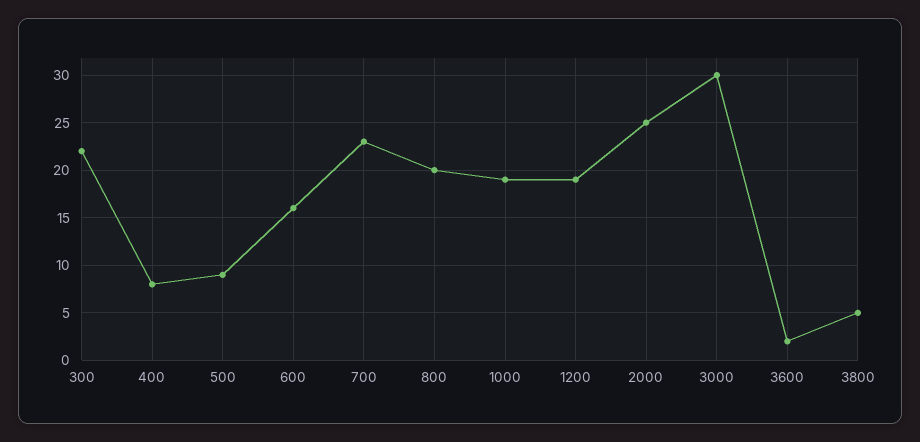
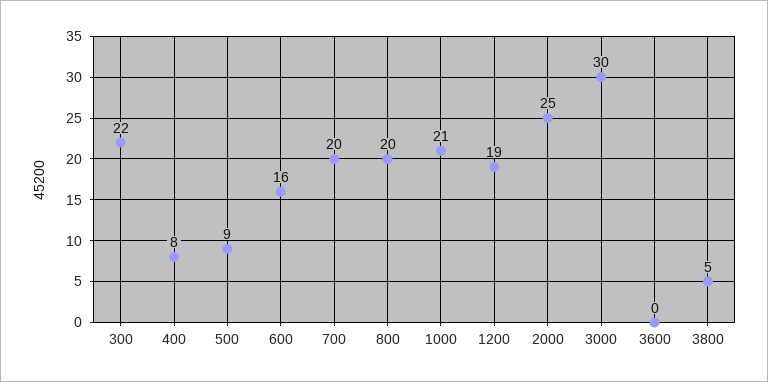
  {
    "300": 22,
    "400": 8,
    "500": 9,
    "600": 16,
-   "700": 23,
+   "700": 20,
    "800": 20,
-   "1000": 19,
+   "1000": 21,
    "1200": 19,
    "2000": 25,
    "3000": 30,
-   "3600": 2,
+   "3600": 0,
    "3800": 5
  }

